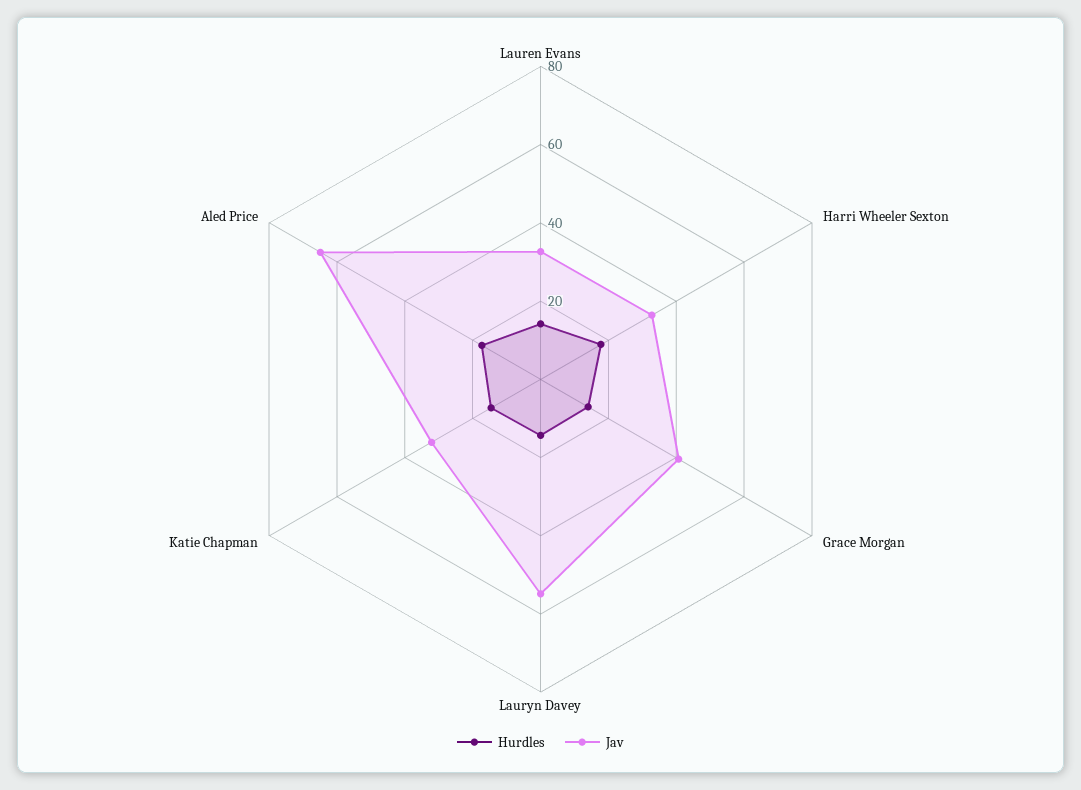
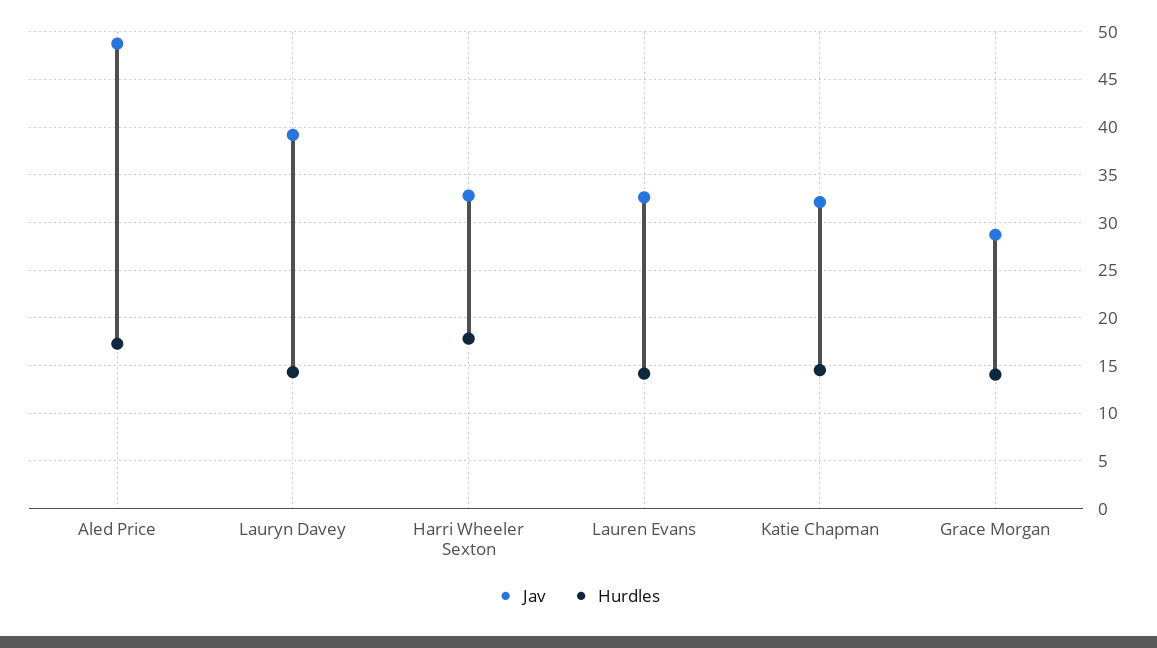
  {
    "Hurdles": {
      "Lauren Evans": 14,
      "Harri Wheeler Sexton": 18,
      "Grace Morgan": 14,
      "Lauryn Davey": 14,
      "Katie Chapman": 15,
      "Aled Price": 17
    },
    "Jav": {
      "Lauren Evans": 33,
      "Harri Wheeler Sexton": 33,
-     "Grace Morgan": 40,
+     "Grace Morgan": 29,
-     "Lauryn Davey": 55,
+     "Lauryn Davey": 39,
      "Katie Chapman": 32,
-     "Aled Price": 65
+     "Aled Price": 49
    }
  }

